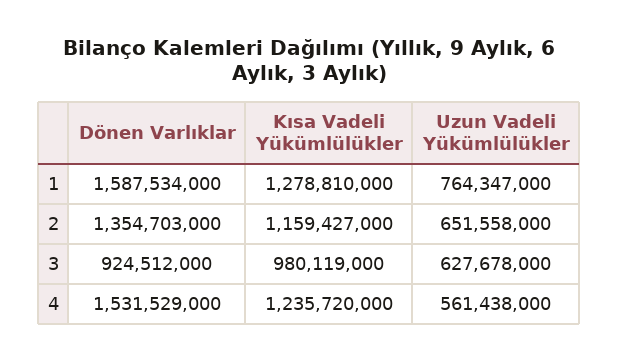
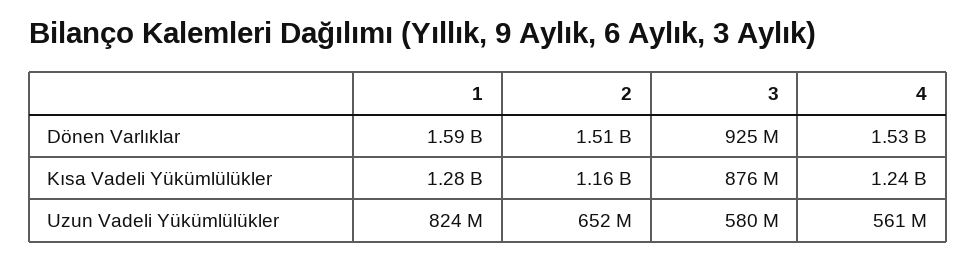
  {
    "Dönen Varlıklar": {
      "1": 1587534000,
-     "2": 1354703000,
+     "2": 1510000000,
      "3": 924512000,
      "4": 1531529000
    },
    "Kısa Vadeli Yükümlülükler": {
      "1": 1278810000,
      "2": 1159427000,
-     "3": 980119000,
+     "3": 876000000,
      "4": 1235720000
    },
    "Uzun Vadeli Yükümlülükler": {
-     "1": 764347000,
+     "1": 824000000,
      "2": 651558000,
-     "3": 627678000,
+     "3": 580000000,
      "4": 561438000
    }
  }

